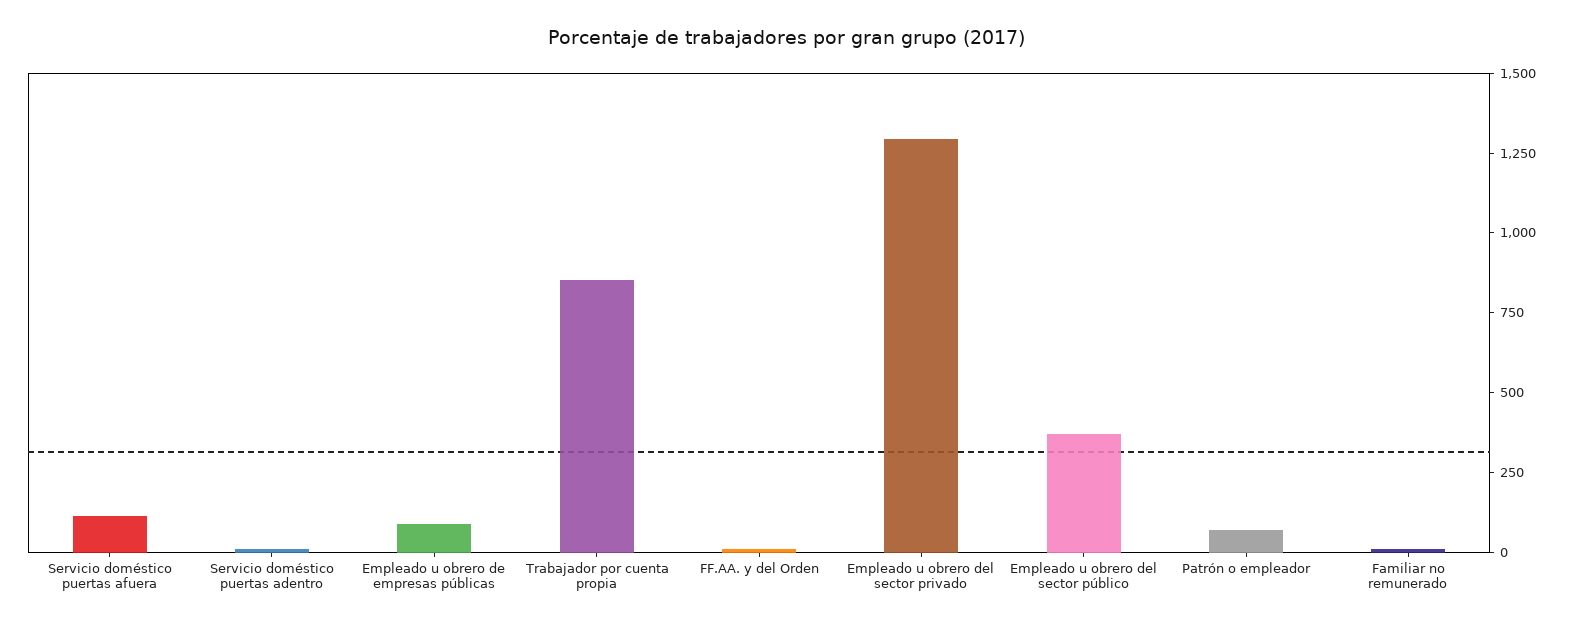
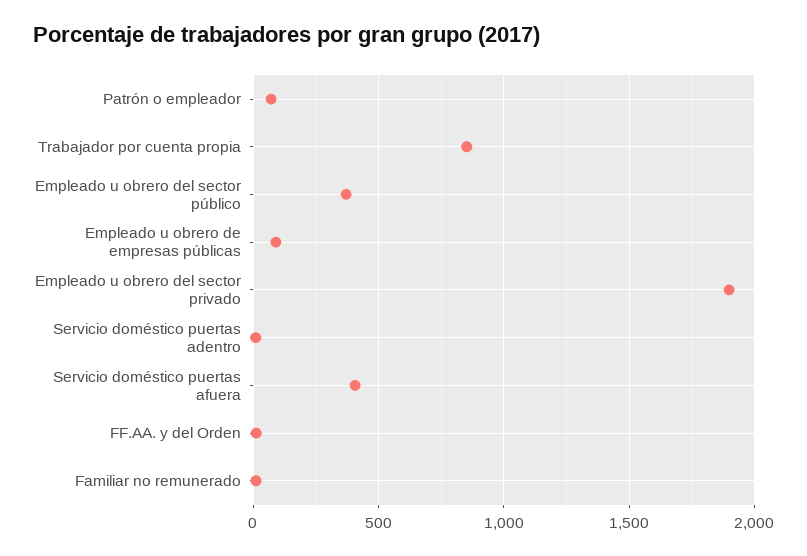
  {
-   "Servicio doméstico puertas afuera": 100,
+   "Servicio doméstico puertas afuera": 400,
    "Servicio doméstico puertas adentro": 0,
    "Empleado u obrero de empresas públicas": 100,
    "Trabajador por cuenta propia": 850,
    "FF.AA. y del Orden": 0,
-   "Empleado u obrero del sector privado": 1300,
+   "Empleado u obrero del sector privado": 1900,
    "Empleado u obrero del sector público": 350,
    "Patrón o empleador": 50,
    "Familiar no remunerado": 0
  }

